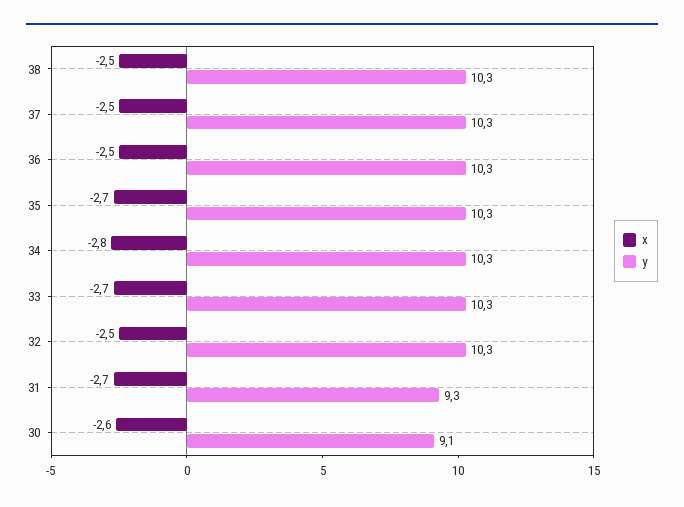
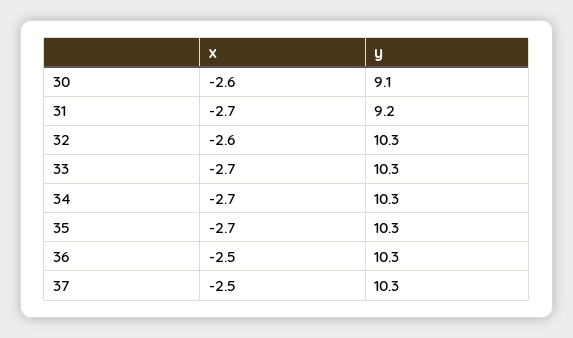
  {
    "x": {
-     "38": -2.5,
      "37": -2.5,
      "36": -2.5,
      "35": -2.7,
-     "34": -2.8,
+     "34": -2.7,
      "33": -2.7,
-     "32": -2.5,
+     "32": -2.6,
      "31": -2.7,
      "30": -2.6
    },
    "y": {
-     "38": 10.3,
      "37": 10.3,
      "36": 10.3,
      "35": 10.3,
      "34": 10.3,
      "33": 10.3,
      "32": 10.3,
-     "31": 9.3,
+     "31": 9.2,
      "30": 9.1
    }
  }

